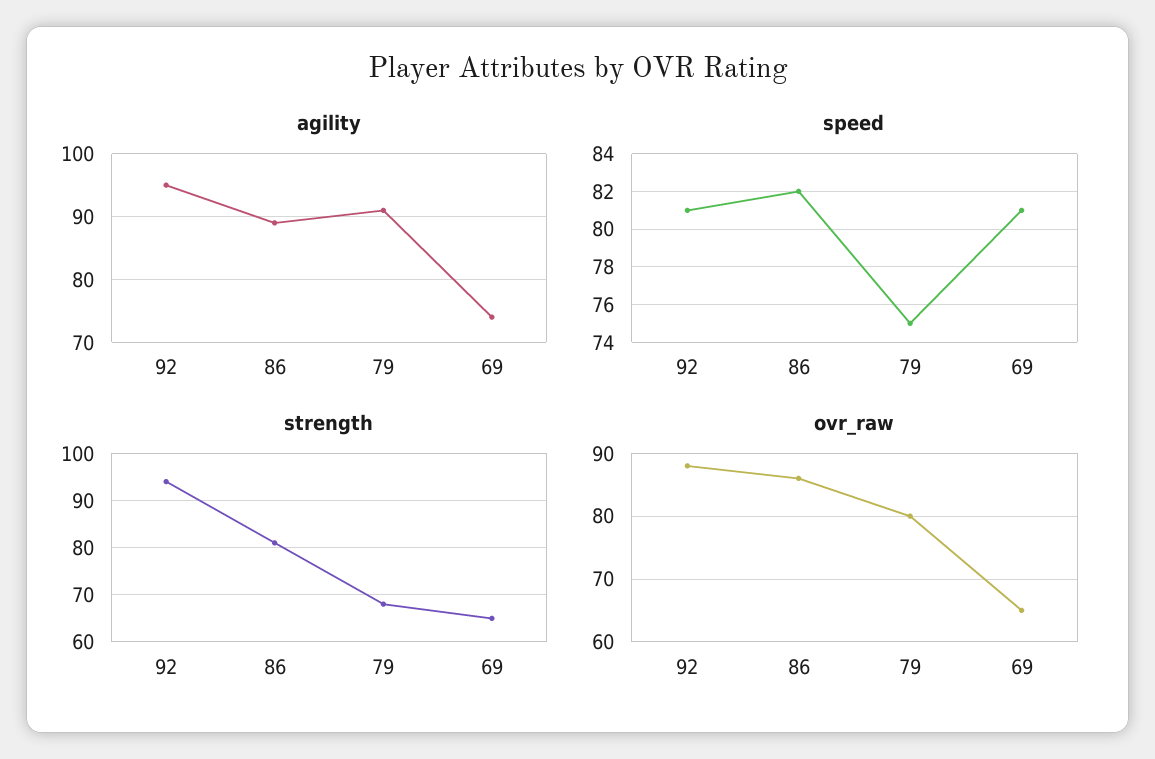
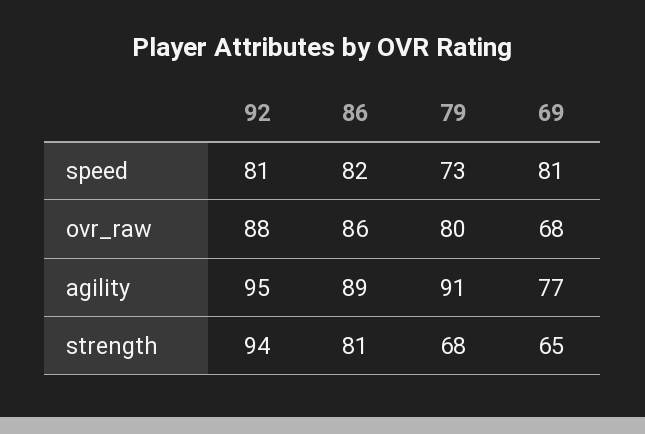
  {
    "agility": {
      "92": 95,
      "86": 89,
      "79": 91,
-     "69": 74
+     "69": 77
    },
    "speed": {
      "92": 81,
      "86": 82,
-     "79": 75,
+     "79": 73,
      "69": 81
    },
    "strength": {
      "92": 94,
      "86": 81,
      "79": 68,
      "69": 65
    },
    "ovr_raw": {
      "92": 88,
      "86": 86,
      "79": 80,
-     "69": 65
+     "69": 68
    }
  }

